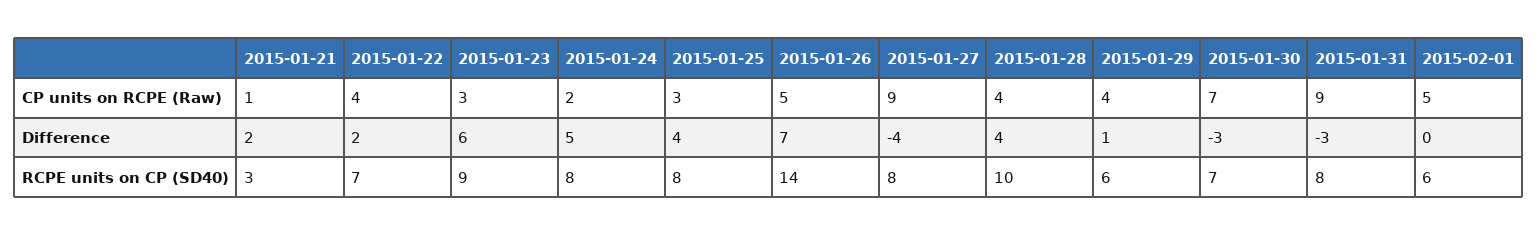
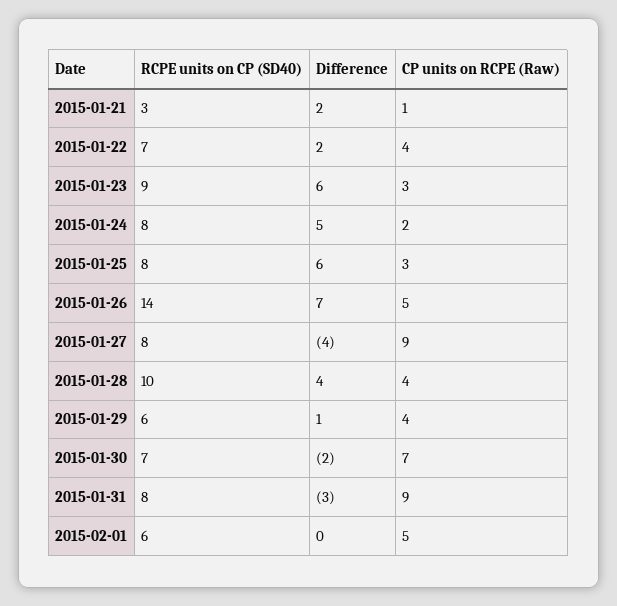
  {
    "2015-01-21": {
      "CP units on RCPE (Raw)": 1,
      "Difference": 2,
      "RCPE units on CP (SD40)": 3
    },
    "2015-01-22": {
      "CP units on RCPE (Raw)": 4,
      "Difference": 2,
      "RCPE units on CP (SD40)": 7
    },
    "2015-01-23": {
      "CP units on RCPE (Raw)": 3,
      "Difference": 6,
      "RCPE units on CP (SD40)": 9
    },
    "2015-01-24": {
      "CP units on RCPE (Raw)": 2,
      "Difference": 5,
      "RCPE units on CP (SD40)": 8
    },
    "2015-01-25": {
      "CP units on RCPE (Raw)": 3,
-     "Difference": 4,
+     "Difference": 6,
      "RCPE units on CP (SD40)": 8
    },
    "2015-01-26": {
      "CP units on RCPE (Raw)": 5,
      "Difference": 7,
      "RCPE units on CP (SD40)": 14
    },
    "2015-01-27": {
      "CP units on RCPE (Raw)": 9,
      "Difference": -4,
      "RCPE units on CP (SD40)": 8
    },
    "2015-01-28": {
      "CP units on RCPE (Raw)": 4,
      "Difference": 4,
      "RCPE units on CP (SD40)": 10
    },
    "2015-01-29": {
      "CP units on RCPE (Raw)": 4,
      "Difference": 1,
      "RCPE units on CP (SD40)": 6
    },
    "2015-01-30": {
      "CP units on RCPE (Raw)": 7,
-     "Difference": -3,
+     "Difference": -2,
      "RCPE units on CP (SD40)": 7
    },
    "2015-01-31": {
      "CP units on RCPE (Raw)": 9,
      "Difference": -3,
      "RCPE units on CP (SD40)": 8
    },
    "2015-02-01": {
      "CP units on RCPE (Raw)": 5,
      "Difference": 0,
      "RCPE units on CP (SD40)": 6
    }
  }

